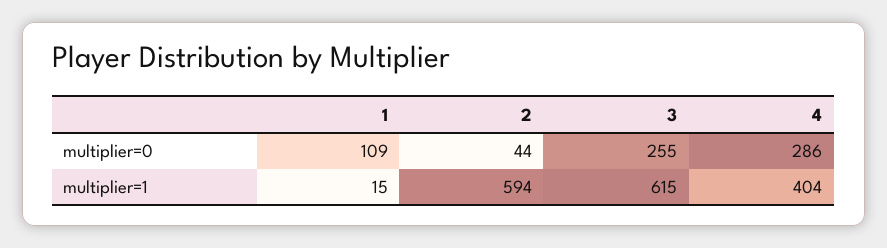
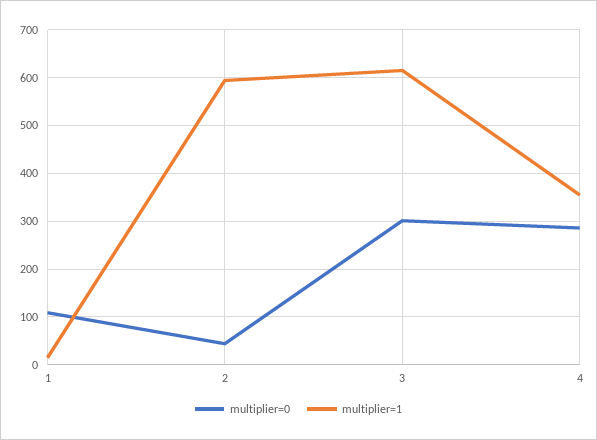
  {
    "multiplier=0": {
      "1": 109,
      "2": 44,
-     "3": 255,
+     "3": 300,
      "4": 286
    },
    "multiplier=1": {
      "1": 15,
      "2": 594,
      "3": 615,
-     "4": 404
+     "4": 360
    }
  }

